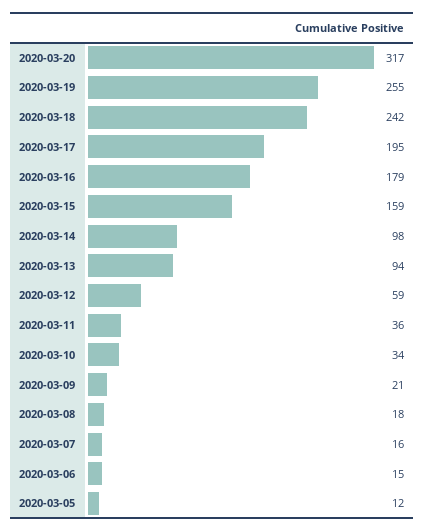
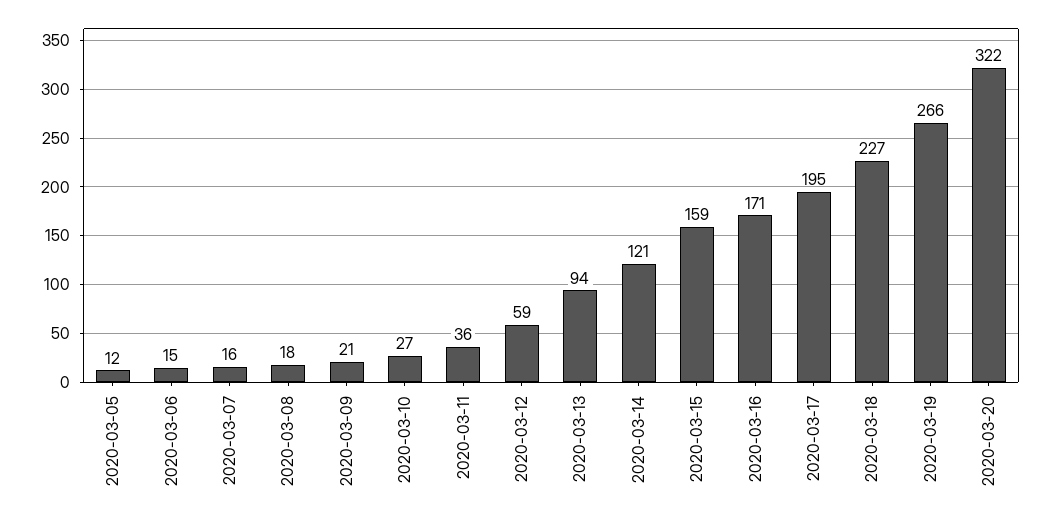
  {
-   "2020-03-20": 317,
+   "2020-03-20": 322,
-   "2020-03-19": 255,
+   "2020-03-19": 266,
-   "2020-03-18": 242,
+   "2020-03-18": 227,
    "2020-03-17": 195,
-   "2020-03-16": 179,
+   "2020-03-16": 171,
    "2020-03-15": 159,
-   "2020-03-14": 98,
+   "2020-03-14": 121,
    "2020-03-13": 94,
    "2020-03-12": 59,
    "2020-03-11": 36,
-   "2020-03-10": 34,
+   "2020-03-10": 27,
    "2020-03-09": 21,
    "2020-03-08": 18,
    "2020-03-07": 16,
    "2020-03-06": 15,
    "2020-03-05": 12
  }

